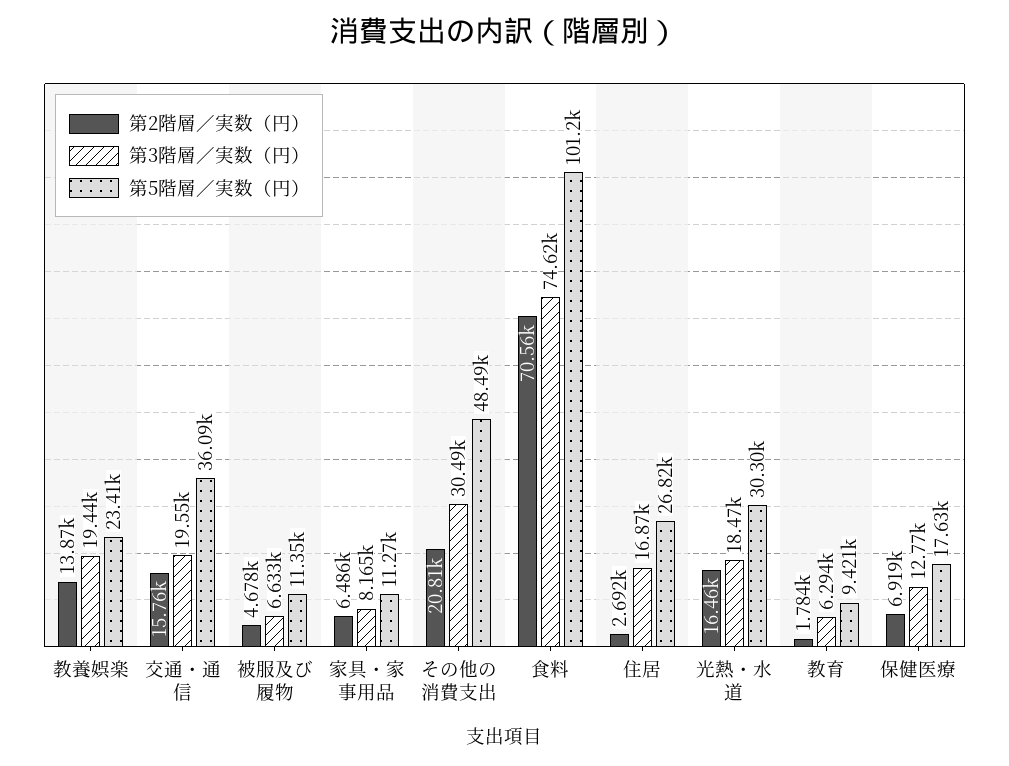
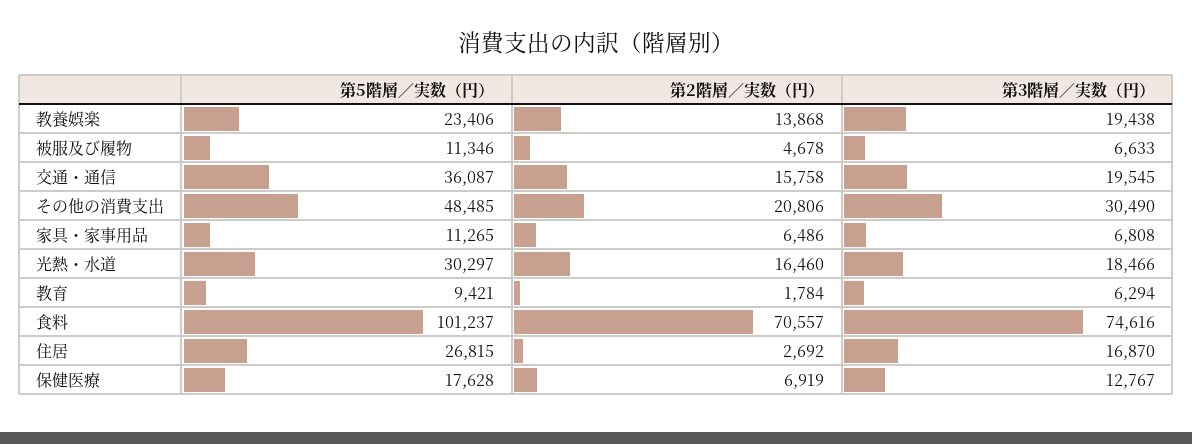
  {
    "第2階層／実数（円）": {
      "教養娯楽": 13868,
      "交通・通信": 15758,
      "被服及び履物": 4678,
      "家具・家事用品": 6486,
      "その他の消費支出": 20806,
      "食料": 70557,
      "住居": 2692,
      "光熱・水道": 16460,
      "教育": 1784,
      "保健医療": 6919
    },
    "第3階層／実数（円）": {
      "教養娯楽": 19438,
      "交通・通信": 19545,
      "被服及び履物": 6633,
-     "家具・家事用品": 8165,
+     "家具・家事用品": 6808,
      "その他の消費支出": 30490,
      "食料": 74616,
      "住居": 16870,
      "光熱・水道": 18466,
      "教育": 6294,
      "保健医療": 12767
    },
    "第5階層／実数（円）": {
      "教養娯楽": 23406,
      "交通・通信": 36087,
      "被服及び履物": 11346,
      "家具・家事用品": 11265,
      "その他の消費支出": 48485,
      "食料": 101237,
      "住居": 26815,
      "光熱・水道": 30297,
      "教育": 9421,
      "保健医療": 17628
    }
  }

